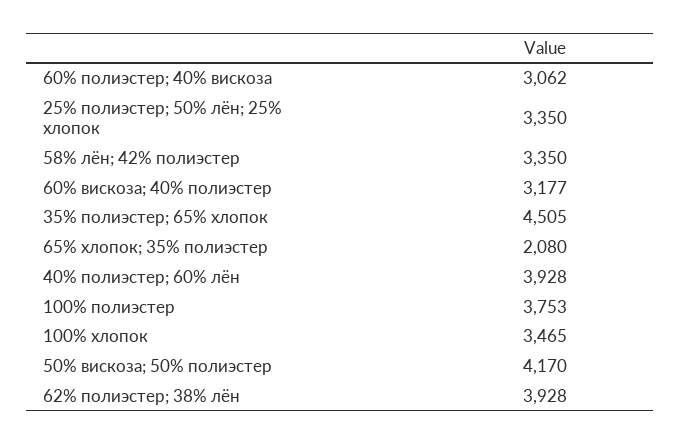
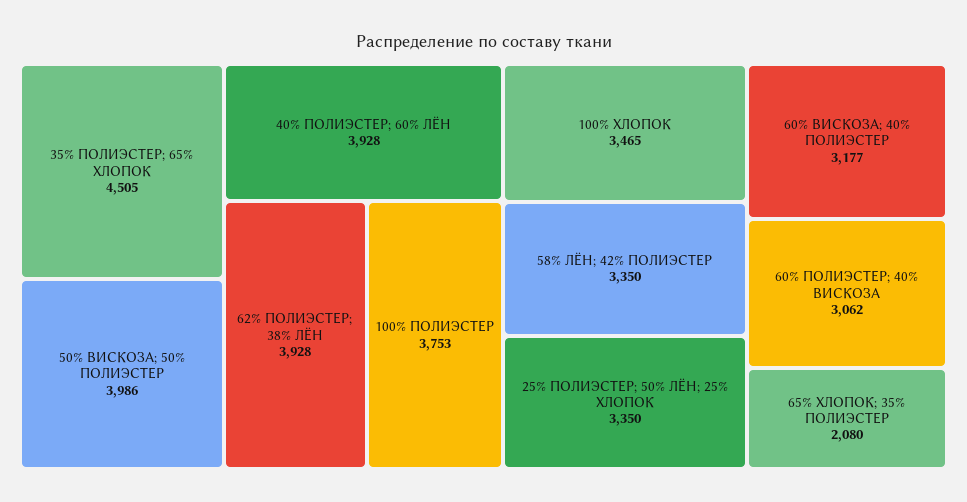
  {
    "60% полиэстер; 40% вискоза": 3062,
    "25% полиэстер; 50% лён; 25% хлопок": 3350,
    "58% лён; 42% полиэстер": 3350,
    "60% вискоза; 40% полиэстер": 3177,
    "35% полиэстер; 65% хлопок": 4505,
    "65% хлопок; 35% полиэстер": 2080,
    "40% полиэстер; 60% лён": 3928,
    "100% полиэстер": 3753,
    "100% хлопок": 3465,
-   "50% вискоза; 50% полиэстер": 4170,
+   "50% вискоза; 50% полиэстер": 3986,
    "62% полиэстер; 38% лён": 3928
  }

